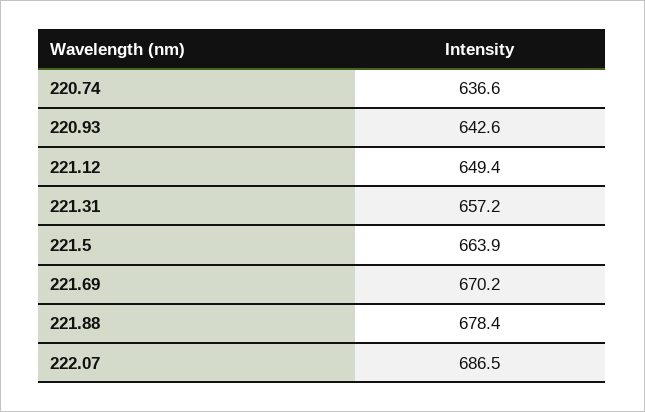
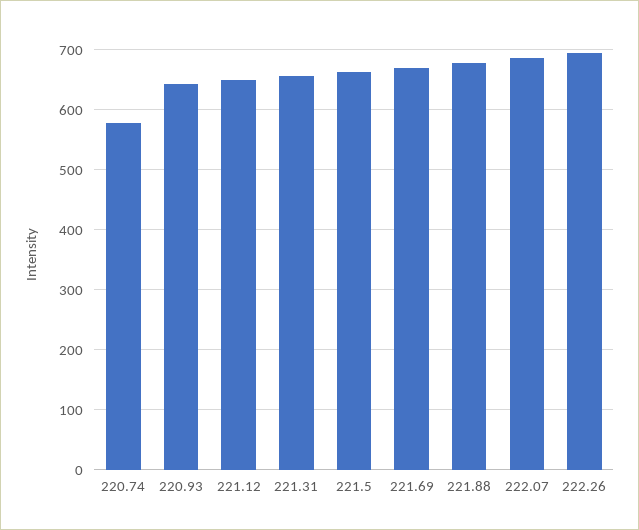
  {
-   "220.74": 636.6,
+   "220.74": 580,
    "220.93": 642.6,
    "221.12": 649.4,
    "221.31": 657.2,
    "221.5": 663.9,
    "221.69": 670.2,
    "221.88": 678.4,
-   "222.07": 686.5
+   "222.07": 686.5,
+   "222.26": 700
  }

